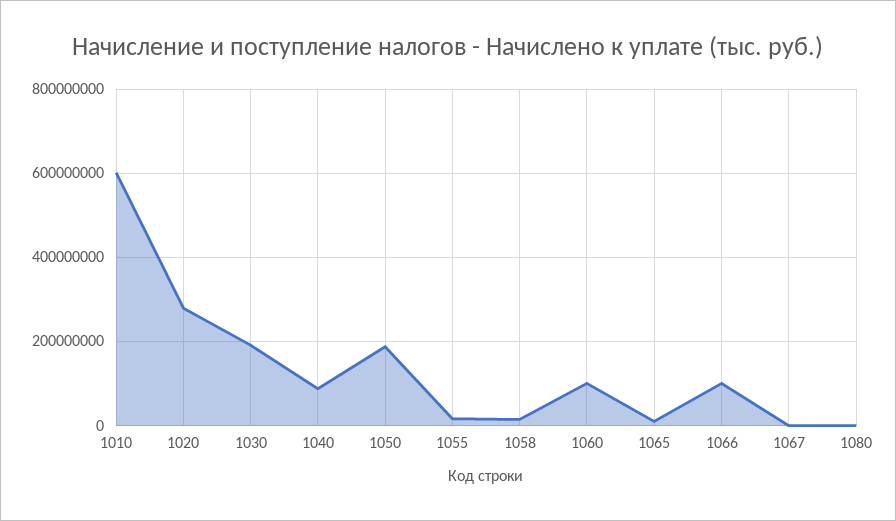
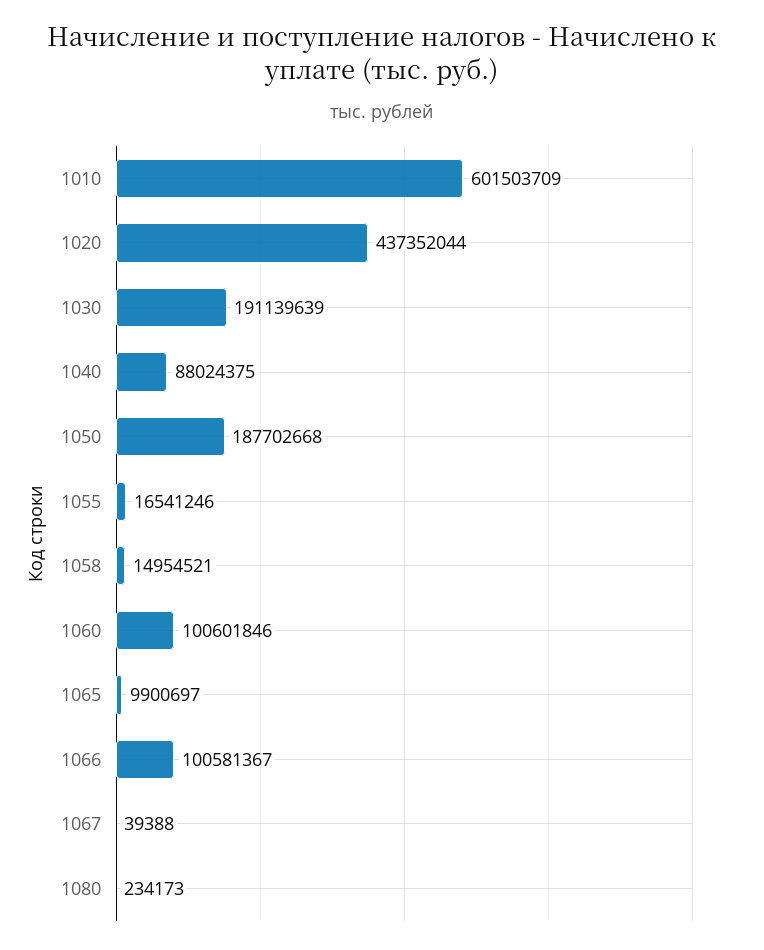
  {
    "1010": 601503709,
-   "1020": 280000000,
+   "1020": 437352044,
    "1030": 191139639,
    "1040": 88024375,
    "1050": 187702668,
    "1055": 16541246,
    "1058": 14954521,
    "1060": 100601846,
    "1065": 9900697,
    "1066": 100581367,
    "1067": 39388,
    "1080": 234173
  }

